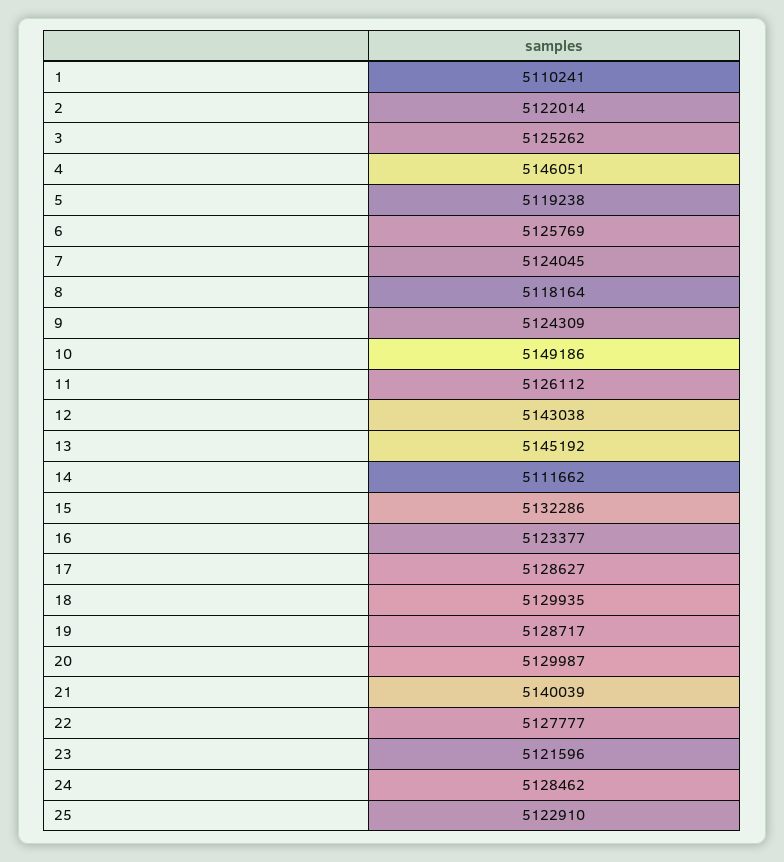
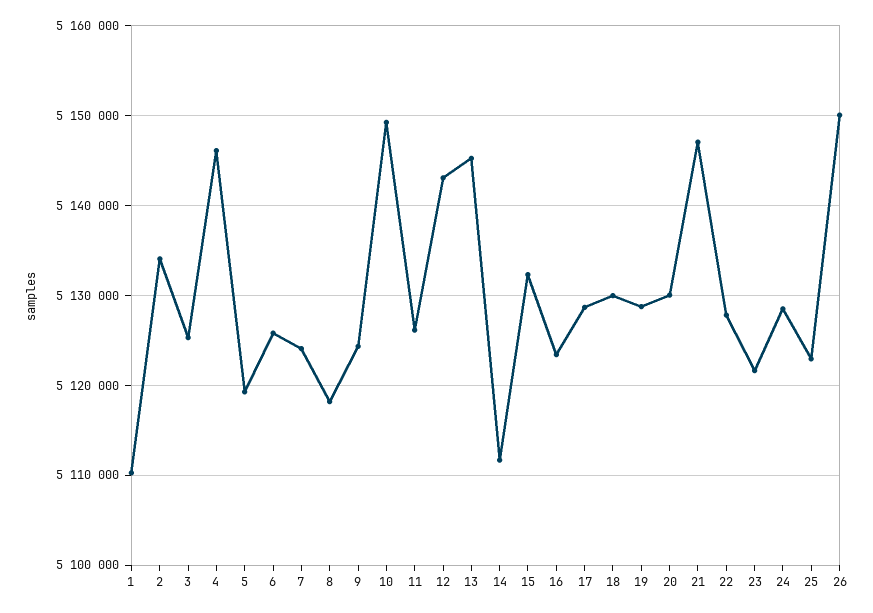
  {
    "1": 5110241,
-   "2": 5122014,
+   "2": 5134000,
    "3": 5125262,
    "4": 5146051,
    "5": 5119238,
    "6": 5125769,
    "7": 5124045,
    "8": 5118164,
    "9": 5124309,
    "10": 5149186,
    "11": 5126112,
    "12": 5143038,
    "13": 5145192,
    "14": 5111662,
    "15": 5132286,
    "16": 5123377,
    "17": 5128627,
    "18": 5129935,
    "19": 5128717,
    "20": 5129987,
-   "21": 5140039,
+   "21": 5147000,
    "22": 5127777,
    "23": 5121596,
    "24": 5128462,
-   "25": 5122910
+   "25": 5122910,
+   "26": 5150000
  }

